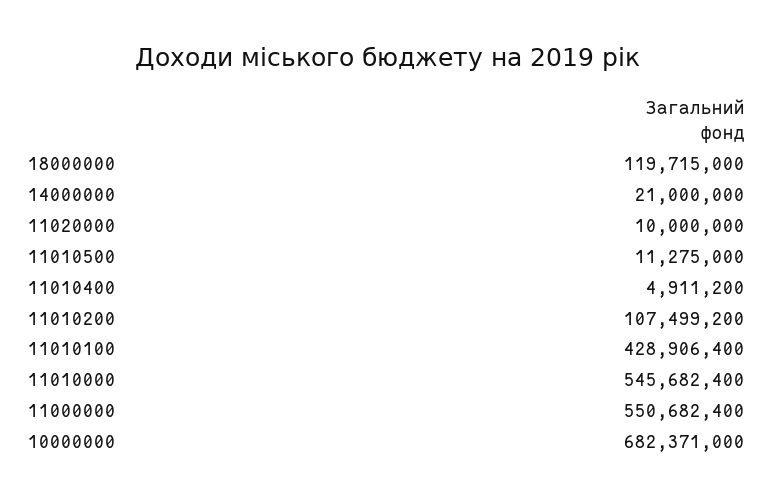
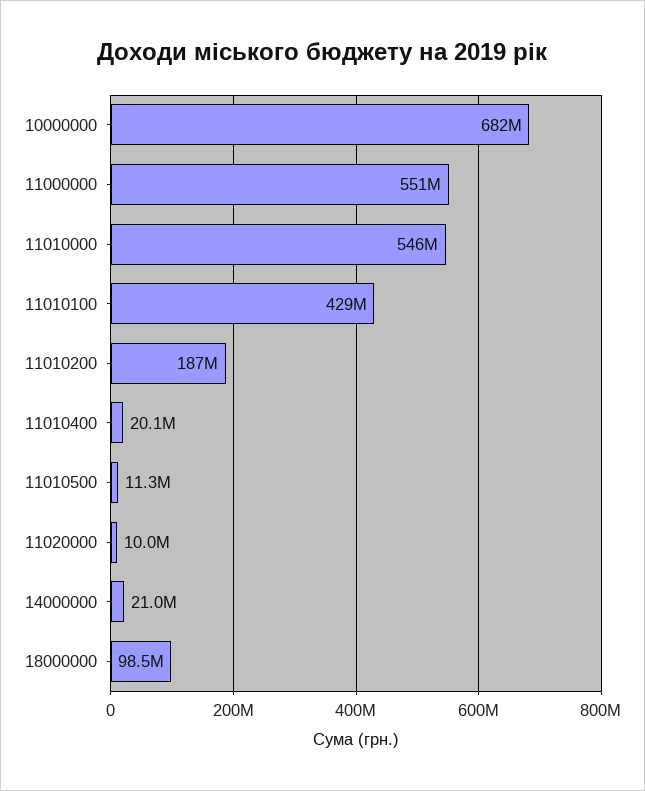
  {
-   "18000000": 119715000,
+   "18000000": 98500000,
    "14000000": 21000000,
    "11020000": 10000000,
    "11010500": 11275000,
-   "11010400": 4911200,
+   "11010400": 20100000,
-   "11010200": 107499200,
+   "11010200": 187000000,
    "11010100": 428906400,
    "11010000": 545682400,
    "11000000": 550682400,
    "10000000": 682371000
  }

